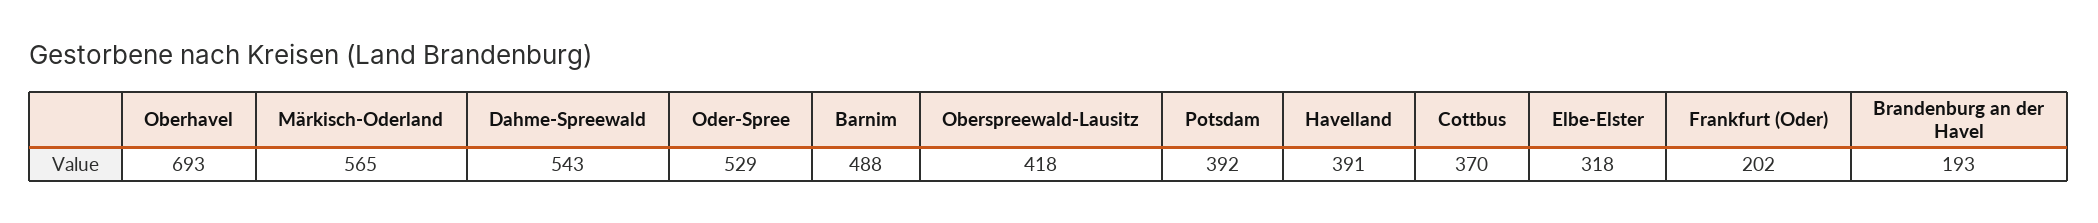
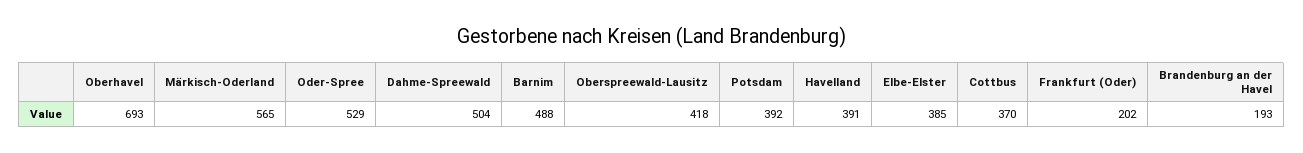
  {
    "Oberhavel": 693,
    "Märkisch-Oderland": 565,
-   "Dahme-Spreewald": 543,
+   "Dahme-Spreewald": 504,
    "Oder-Spree": 529,
    "Barnim": 488,
    "Oberspreewald-Lausitz": 418,
    "Potsdam": 392,
    "Havelland": 391,
    "Cottbus": 370,
-   "Elbe-Elster": 318,
+   "Elbe-Elster": 385,
    "Frankfurt (Oder)": 202,
    "Brandenburg an der Havel": 193
  }

